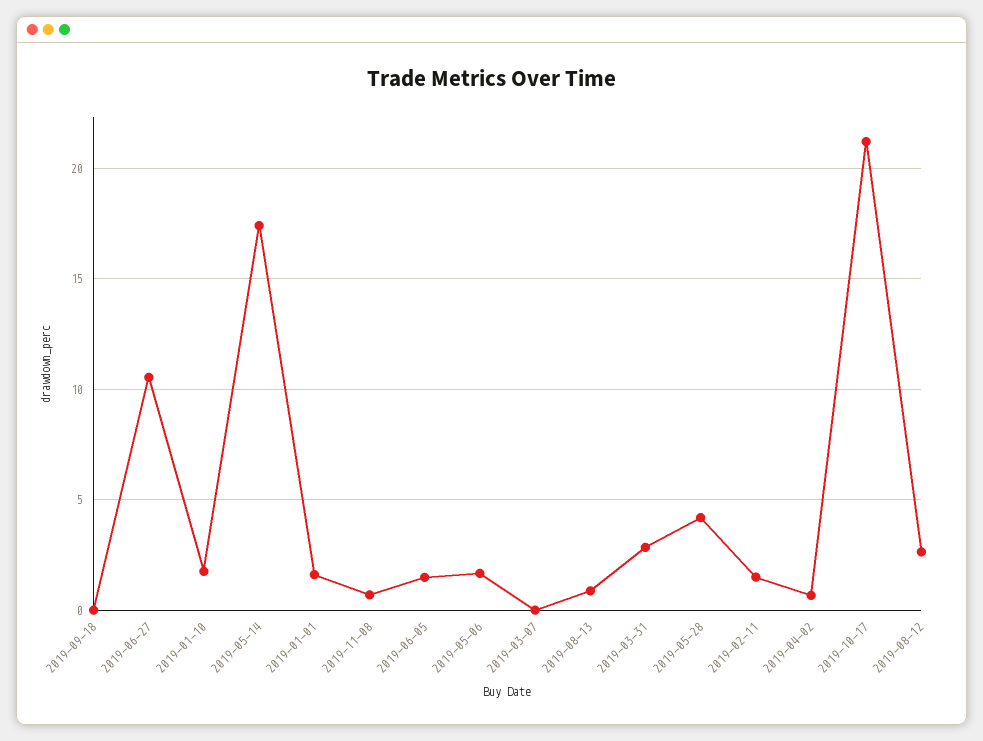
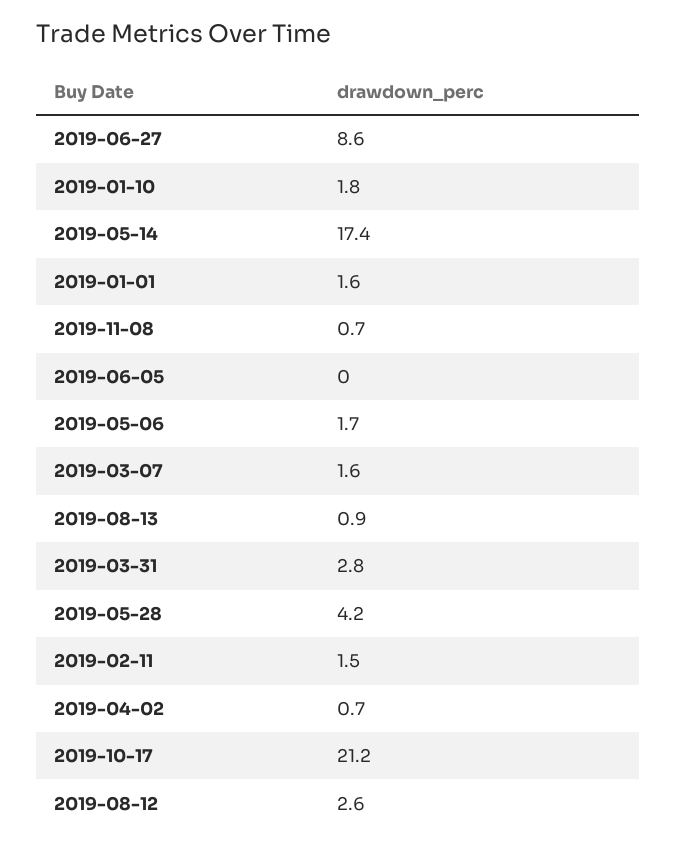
  {
-   "2019-09-18": 0,
-   "2019-06-27": 10.5,
+   "2019-06-27": 8.6,
    "2019-01-10": 1.8,
    "2019-05-14": 17.4,
    "2019-01-01": 1.6,
    "2019-11-08": 0.7,
-   "2019-06-05": 1.5,
+   "2019-06-05": 0,
    "2019-05-06": 1.7,
-   "2019-03-07": 0,
+   "2019-03-07": 1.6,
    "2019-08-13": 0.9,
    "2019-03-31": 2.8,
    "2019-05-28": 4.2,
    "2019-02-11": 1.5,
    "2019-04-02": 0.7,
    "2019-10-17": 21.2,
    "2019-08-12": 2.6
  }

